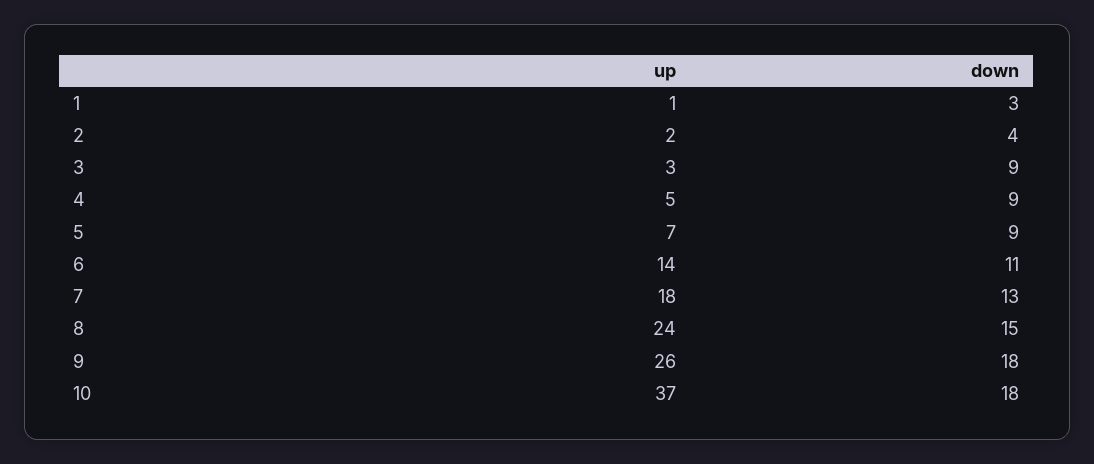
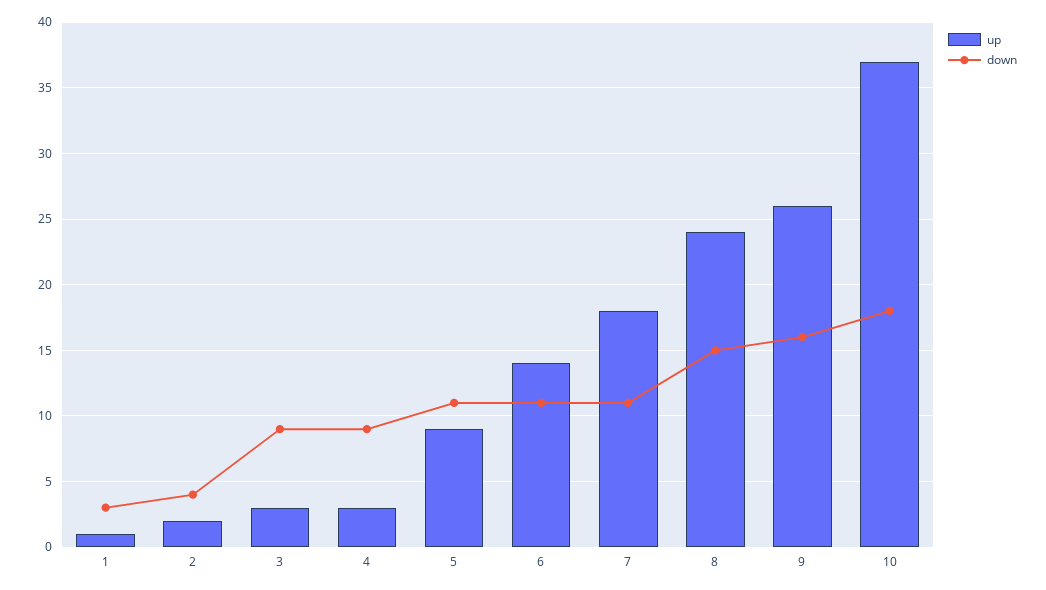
  {
    "up": {
      "1": 1,
      "2": 2,
      "3": 3,
-     "4": 5,
+     "4": 3,
-     "5": 7,
+     "5": 9,
      "6": 14,
      "7": 18,
      "8": 24,
      "9": 26,
      "10": 37
    },
    "down": {
      "1": 3,
      "2": 4,
      "3": 9,
      "4": 9,
-     "5": 9,
+     "5": 11,
      "6": 11,
-     "7": 13,
+     "7": 11,
      "8": 15,
-     "9": 18,
+     "9": 16,
      "10": 18
    }
  }

